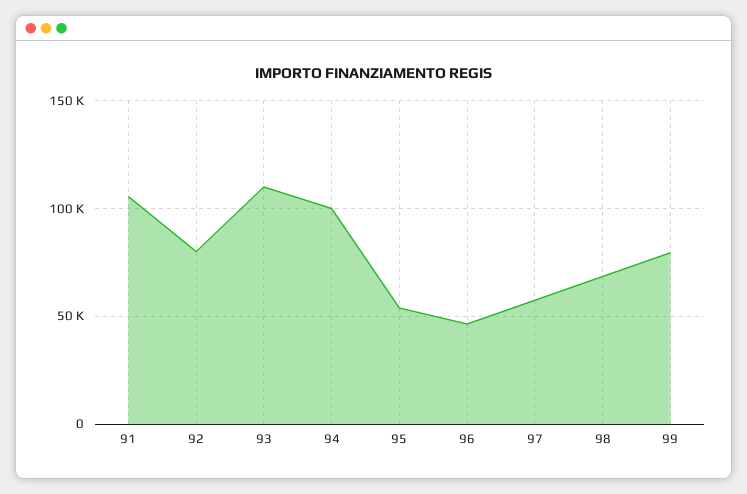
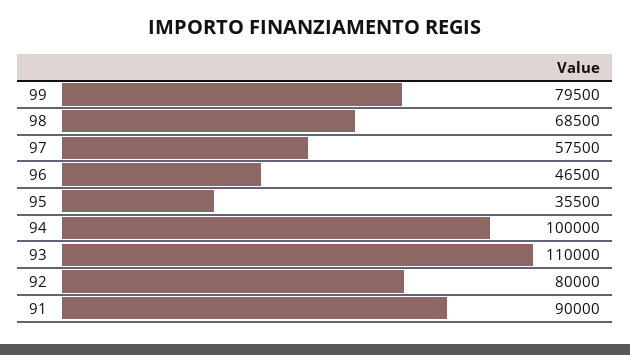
  {
-   "91": 105000,
+   "91": 90000,
    "92": 80000,
    "93": 110000,
    "94": 100000,
-   "95": 55000,
+   "95": 35500,
    "96": 46500,
    "97": 57500,
    "98": 68500,
    "99": 79500
  }

